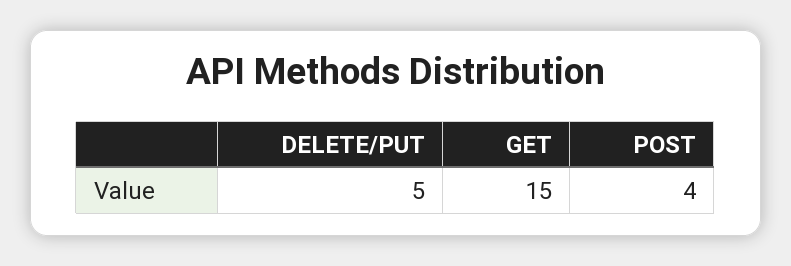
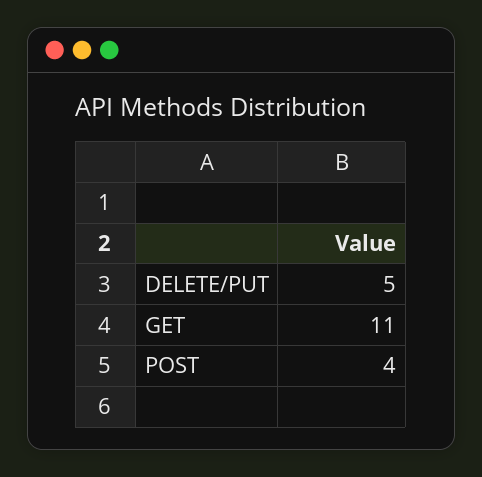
  {
    "DELETE/PUT": 5,
-   "GET": 15,
+   "GET": 11,
    "POST": 4
  }

